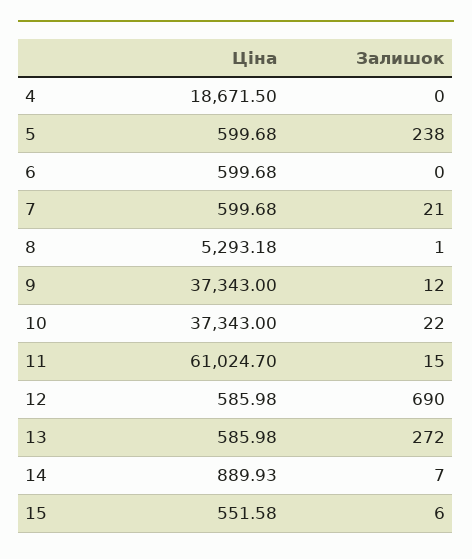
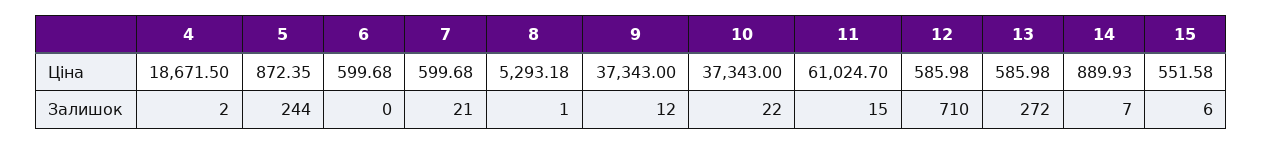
  {
    "Ціна": {
      "4": 18671.5,
-     "5": 599.68,
+     "5": 872.35,
      "6": 599.68,
      "7": 599.68,
      "8": 5293.18,
      "9": 37343,
      "10": 37343,
      "11": 61024.7,
      "12": 585.98,
      "13": 585.98,
      "14": 889.93,
      "15": 551.58
    },
    "Залишок": {
-     "4": 0,
+     "4": 2,
-     "5": 238,
+     "5": 244,
      "6": 0,
      "7": 21,
      "8": 1,
      "9": 12,
      "10": 22,
      "11": 15,
-     "12": 690,
+     "12": 710,
      "13": 272,
      "14": 7,
      "15": 6
    }
  }

